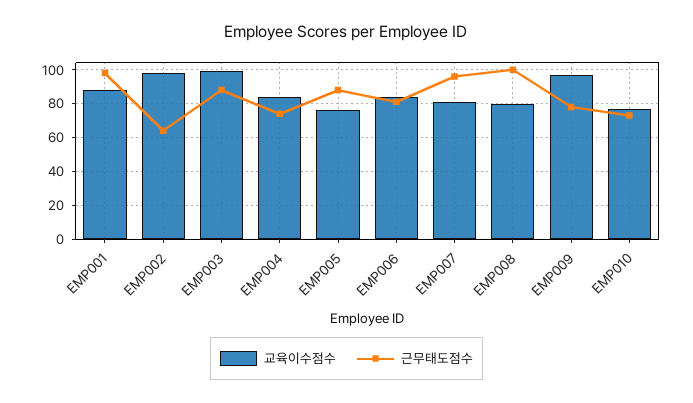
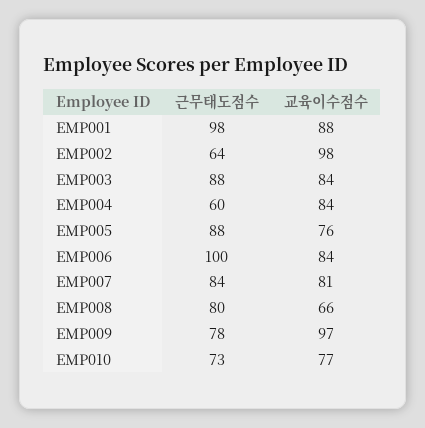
  {
    "교육이수점수": {
      "EMP001": 88,
      "EMP002": 98,
-     "EMP003": 100,
+     "EMP003": 84,
      "EMP004": 84,
      "EMP005": 76,
      "EMP006": 84,
      "EMP007": 81,
-     "EMP008": 80,
+     "EMP008": 66,
      "EMP009": 97,
      "EMP010": 77
    },
    "근무태도점수": {
      "EMP001": 98,
      "EMP002": 64,
      "EMP003": 88,
-     "EMP004": 75,
+     "EMP004": 60,
      "EMP005": 88,
-     "EMP006": 80,
+     "EMP006": 100,
-     "EMP007": 95,
+     "EMP007": 84,
-     "EMP008": 100,
+     "EMP008": 80,
      "EMP009": 78,
      "EMP010": 73
    }
  }

